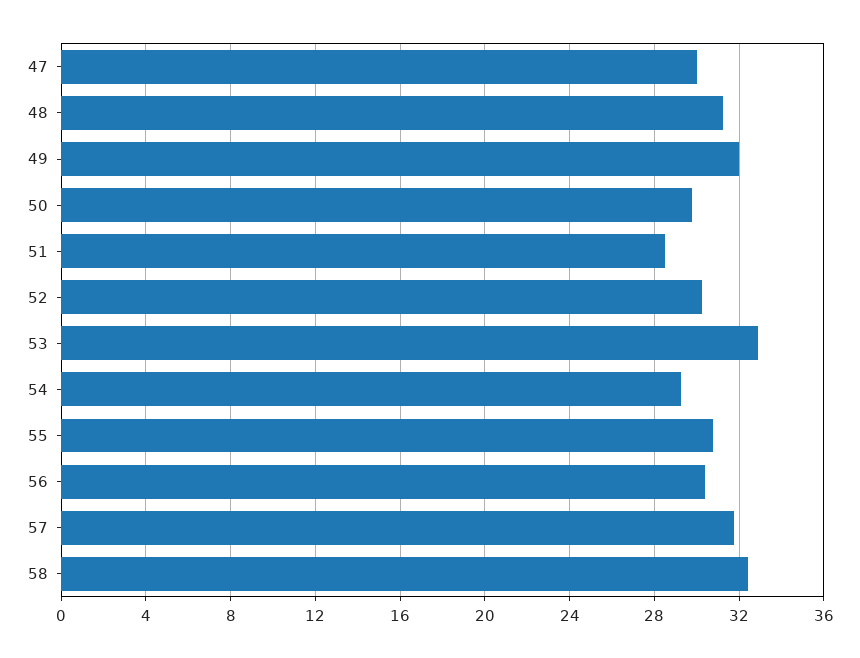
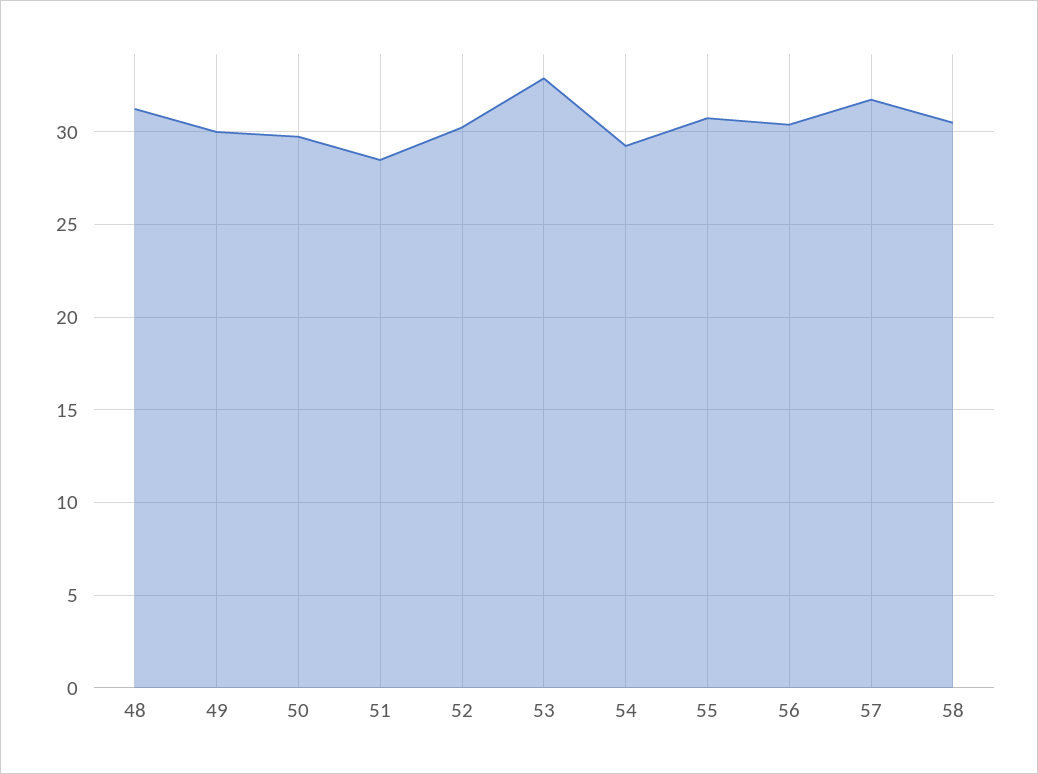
  {
-   "47": 30,
    "48": 31.5,
-   "49": 32,
+   "49": 30,
    "50": 30,
    "51": 28.5,
    "52": 30.5,
    "53": 33,
    "54": 29.5,
    "55": 31,
    "56": 30.5,
    "57": 32,
-   "58": 32.5
+   "58": 30.5
  }

